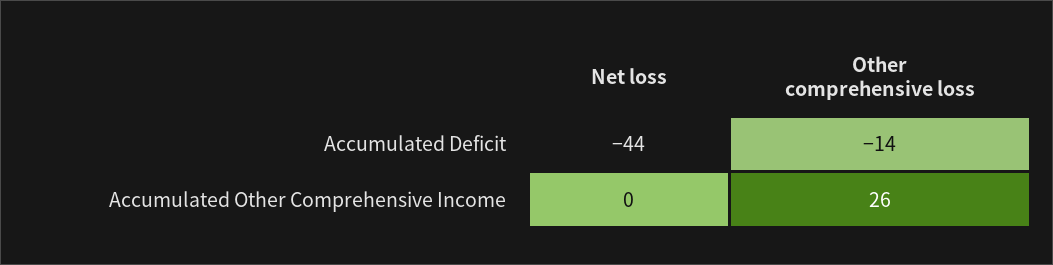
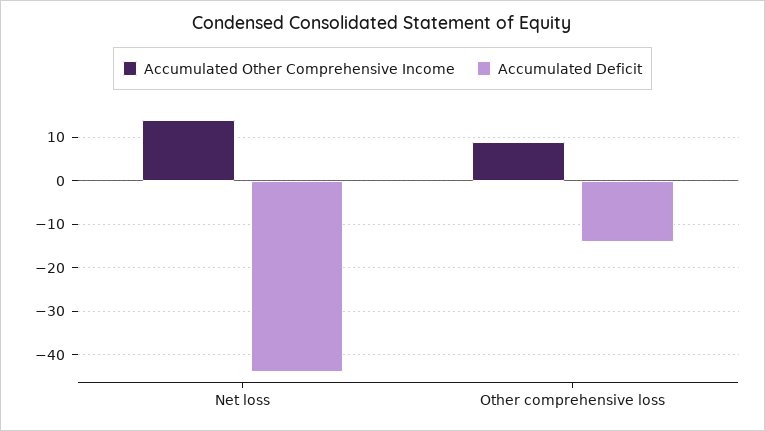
  {
    "Accumulated Deficit": {
      "Net loss": -44,
      "Other comprehensive loss": -14
    },
    "Accumulated Other Comprehensive Income": {
-     "Net loss": 0,
+     "Net loss": 15,
-     "Other comprehensive loss": 26
+     "Other comprehensive loss": 10
    }
  }

